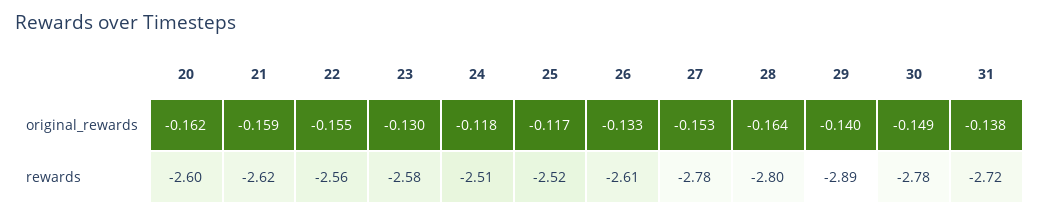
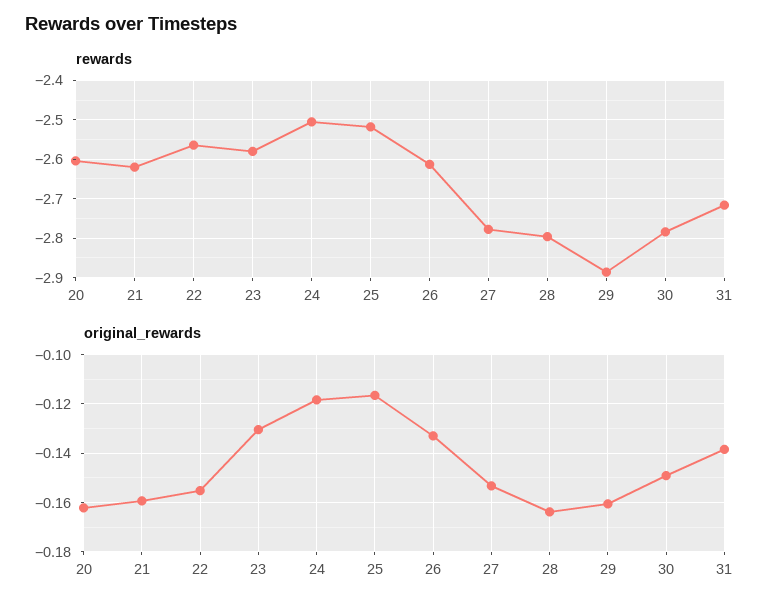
  {
    "original_rewards": {
      "20": -0.162,
      "21": -0.159,
      "22": -0.155,
      "23": -0.13,
      "24": -0.118,
      "25": -0.117,
      "26": -0.133,
      "27": -0.153,
      "28": -0.164,
-     "29": -0.14,
+     "29": -0.16,
      "30": -0.149,
      "31": -0.138
    },
    "rewards": {
      "20": -2.6,
      "21": -2.62,
      "22": -2.56,
      "23": -2.58,
      "24": -2.51,
      "25": -2.52,
      "26": -2.61,
      "27": -2.78,
      "28": -2.8,
      "29": -2.89,
      "30": -2.78,
      "31": -2.72
    }
  }

